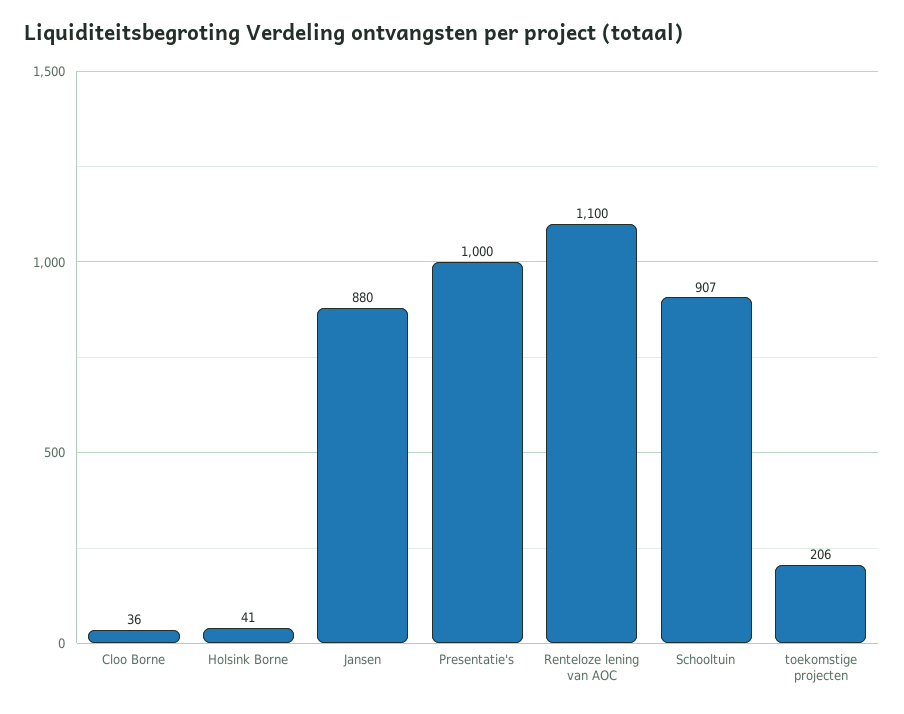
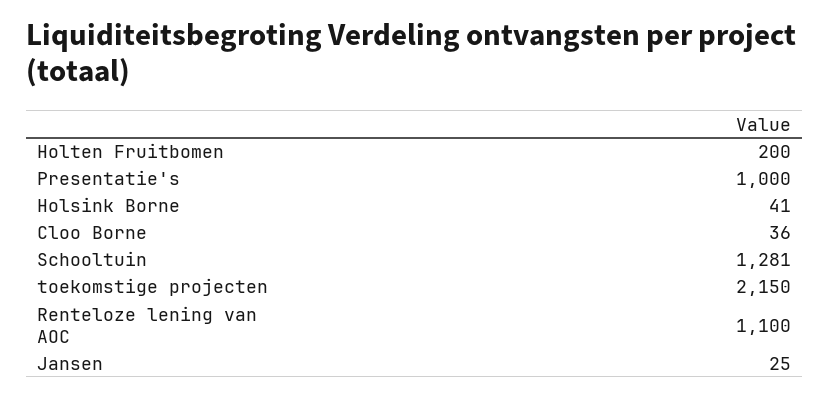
  {
    "Cloo Borne": 36,
    "Holsink Borne": 41,
-   "Jansen": 880,
+   "Jansen": 25,
    "Presentatie's": 1000,
    "Renteloze lening van AOC": 1100,
-   "Schooltuin": 907,
+   "Schooltuin": 1281,
-   "toekomstige projecten": 206
+   "toekomstige projecten": 2150,
+   "Holten Fruitbomen": 200
  }

